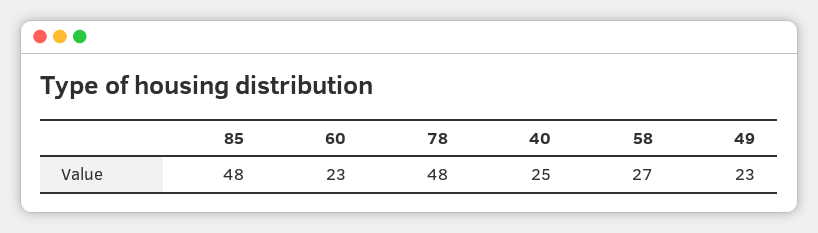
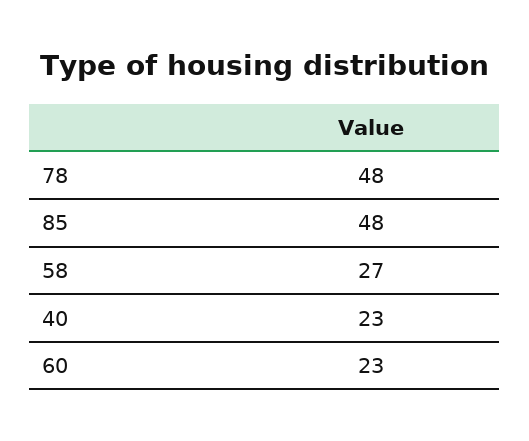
  {
    "85": 48,
    "60": 23,
    "78": 48,
-   "40": 25,
+   "40": 23,
-   "58": 27,
+   "58": 27
-   "49": 23
  }

